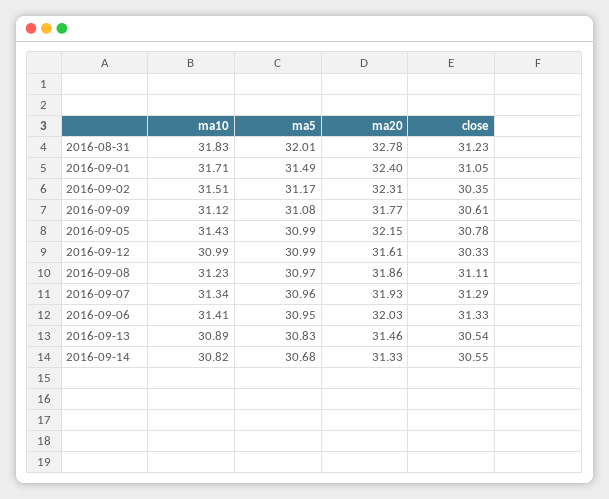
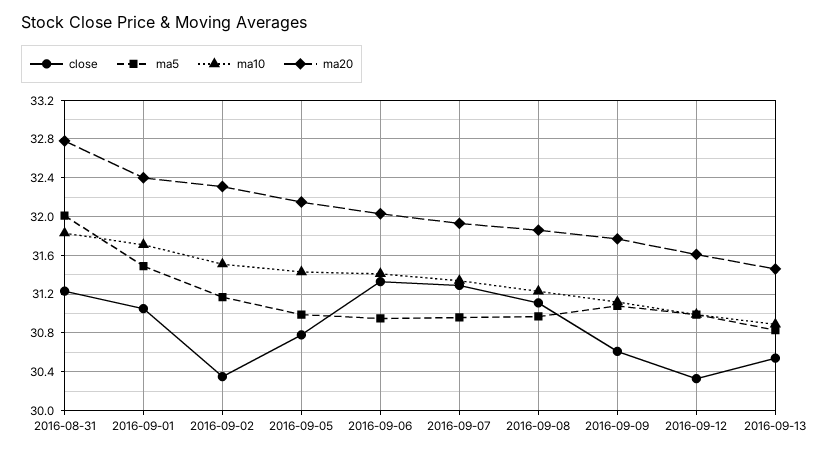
  {
    "ma10": {
      "2016-08-31": 31.83,
      "2016-09-01": 31.71,
      "2016-09-02": 31.51,
      "2016-09-09": 31.12,
      "2016-09-05": 31.43,
      "2016-09-12": 30.99,
      "2016-09-08": 31.23,
      "2016-09-07": 31.34,
      "2016-09-06": 31.41,
-     "2016-09-13": 30.89,
+     "2016-09-13": 30.89
-     "2016-09-14": 30.82
    },
    "ma5": {
      "2016-08-31": 32.01,
      "2016-09-01": 31.49,
      "2016-09-02": 31.17,
      "2016-09-09": 31.08,
      "2016-09-05": 30.99,
      "2016-09-12": 30.99,
      "2016-09-08": 30.97,
      "2016-09-07": 30.96,
      "2016-09-06": 30.95,
-     "2016-09-13": 30.83,
+     "2016-09-13": 30.83
-     "2016-09-14": 30.68
    },
    "ma20": {
      "2016-08-31": 32.78,
      "2016-09-01": 32.4,
      "2016-09-02": 32.31,
      "2016-09-09": 31.77,
      "2016-09-05": 32.15,
      "2016-09-12": 31.61,
      "2016-09-08": 31.86,
      "2016-09-07": 31.93,
      "2016-09-06": 32.03,
-     "2016-09-13": 31.46,
+     "2016-09-13": 31.46
-     "2016-09-14": 31.33
    },
    "close": {
      "2016-08-31": 31.23,
      "2016-09-01": 31.05,
      "2016-09-02": 30.35,
      "2016-09-09": 30.61,
      "2016-09-05": 30.78,
      "2016-09-12": 30.33,
      "2016-09-08": 31.11,
      "2016-09-07": 31.29,
      "2016-09-06": 31.33,
-     "2016-09-13": 30.54,
+     "2016-09-13": 30.54
-     "2016-09-14": 30.55
    }
  }

